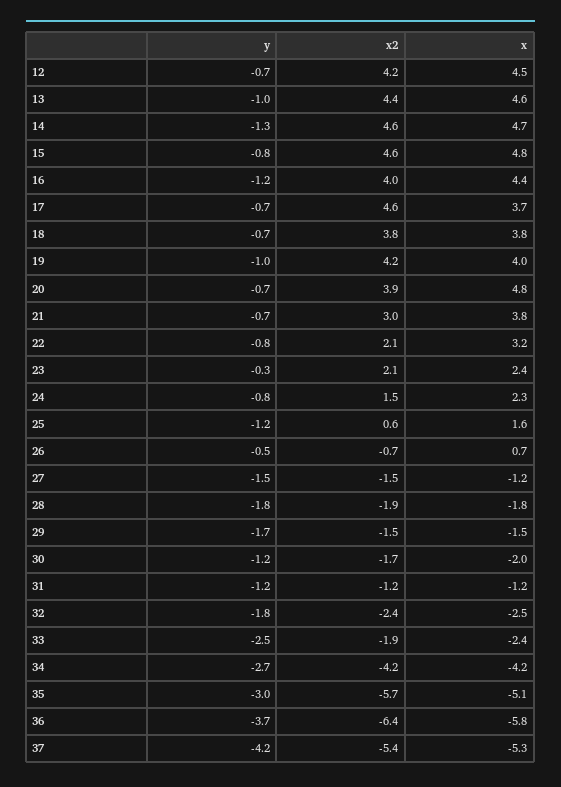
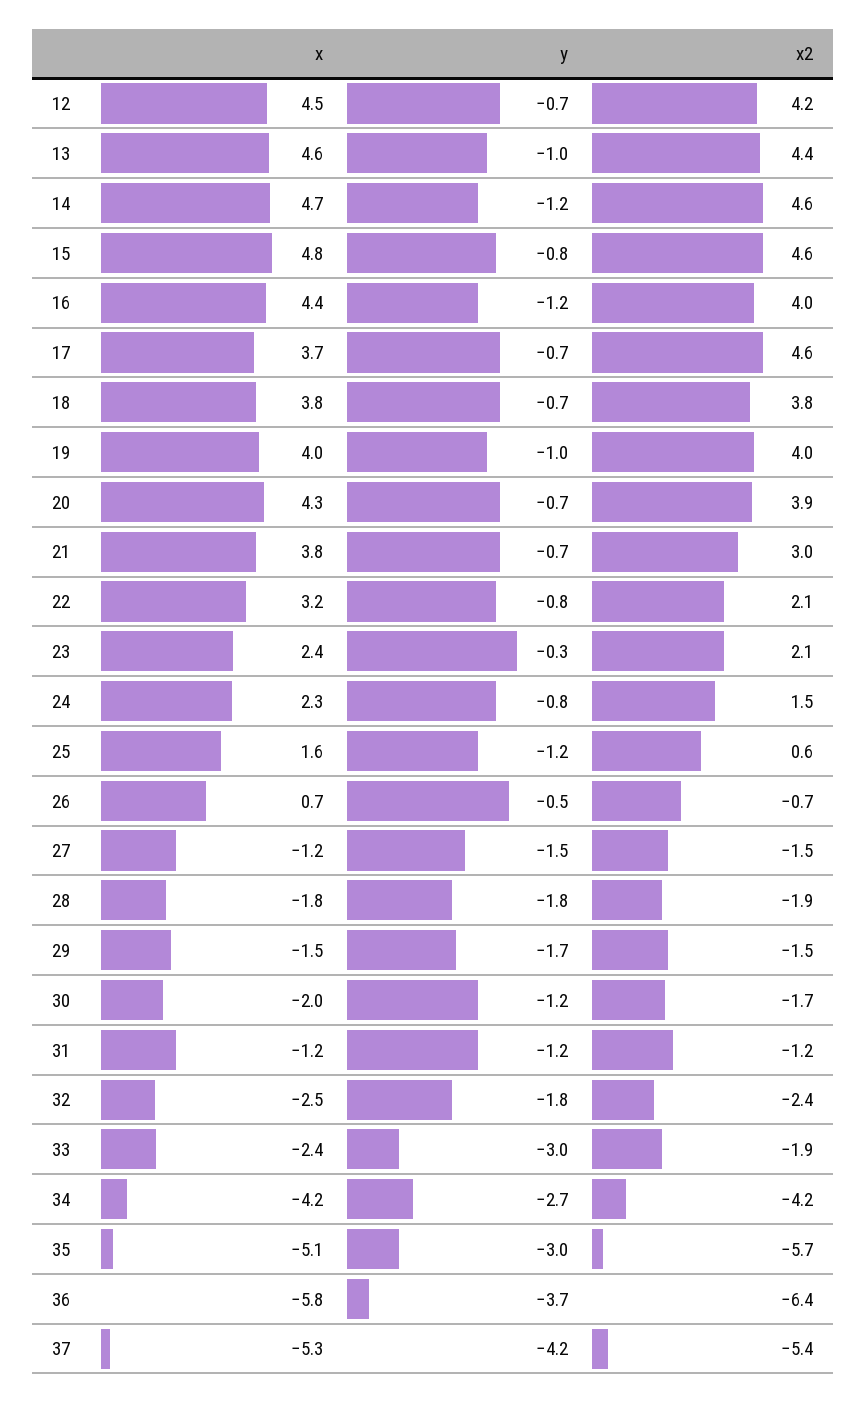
  {
    "y": {
      "12": -0.7,
      "13": -1,
-     "14": -1.3,
+     "14": -1.2,
      "15": -0.8,
      "16": -1.2,
      "17": -0.7,
      "18": -0.7,
      "19": -1,
      "20": -0.7,
      "21": -0.7,
      "22": -0.8,
      "23": -0.3,
      "24": -0.8,
      "25": -1.2,
      "26": -0.5,
      "27": -1.5,
      "28": -1.8,
      "29": -1.7,
      "30": -1.2,
      "31": -1.2,
      "32": -1.8,
-     "33": -2.5,
+     "33": -3,
      "34": -2.7,
      "35": -3,
      "36": -3.7,
      "37": -4.2
    },
    "x2": {
      "12": 4.2,
      "13": 4.4,
      "14": 4.6,
      "15": 4.6,
      "16": 4,
      "17": 4.6,
      "18": 3.8,
-     "19": 4.2,
+     "19": 4,
      "20": 3.9,
      "21": 3,
      "22": 2.1,
      "23": 2.1,
      "24": 1.5,
      "25": 0.6,
      "26": -0.7,
      "27": -1.5,
      "28": -1.9,
      "29": -1.5,
      "30": -1.7,
      "31": -1.2,
      "32": -2.4,
      "33": -1.9,
      "34": -4.2,
      "35": -5.7,
      "36": -6.4,
      "37": -5.4
    },
    "x": {
      "12": 4.5,
      "13": 4.6,
      "14": 4.7,
      "15": 4.8,
      "16": 4.4,
      "17": 3.7,
      "18": 3.8,
      "19": 4,
-     "20": 4.8,
+     "20": 4.3,
      "21": 3.8,
      "22": 3.2,
      "23": 2.4,
      "24": 2.3,
      "25": 1.6,
      "26": 0.7,
      "27": -1.2,
      "28": -1.8,
      "29": -1.5,
      "30": -2,
      "31": -1.2,
      "32": -2.5,
      "33": -2.4,
      "34": -4.2,
      "35": -5.1,
      "36": -5.8,
      "37": -5.3
    }
  }

